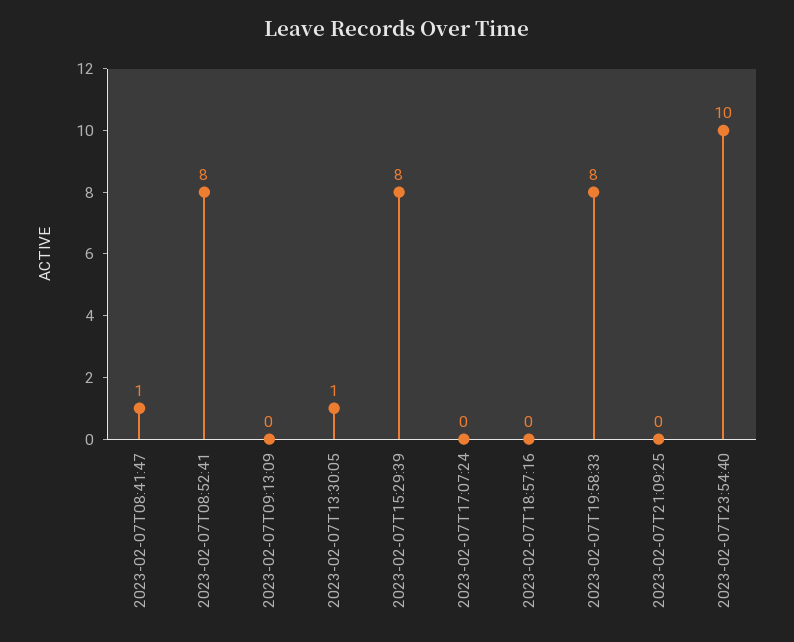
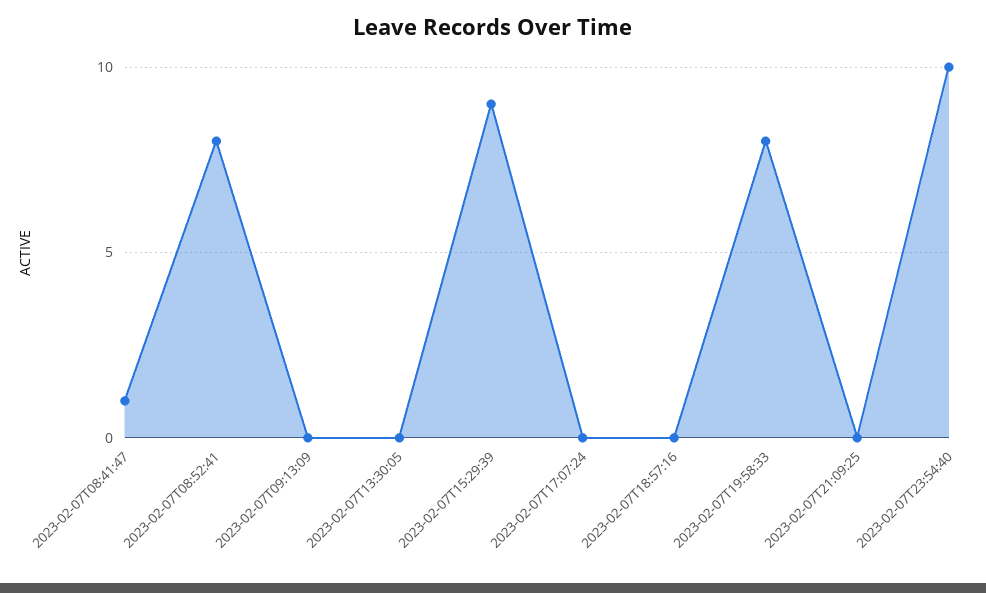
  {
    "2023-02-07T08:41:47": 1,
    "2023-02-07T08:52:41": 8,
    "2023-02-07T09:13:09": 0,
-   "2023-02-07T13:30:05": 1,
+   "2023-02-07T13:30:05": 0,
-   "2023-02-07T15:29:39": 8,
+   "2023-02-07T15:29:39": 9,
    "2023-02-07T17:07:24": 0,
    "2023-02-07T18:57:16": 0,
    "2023-02-07T19:58:33": 8,
    "2023-02-07T21:09:25": 0,
    "2023-02-07T23:54:40": 10
  }

